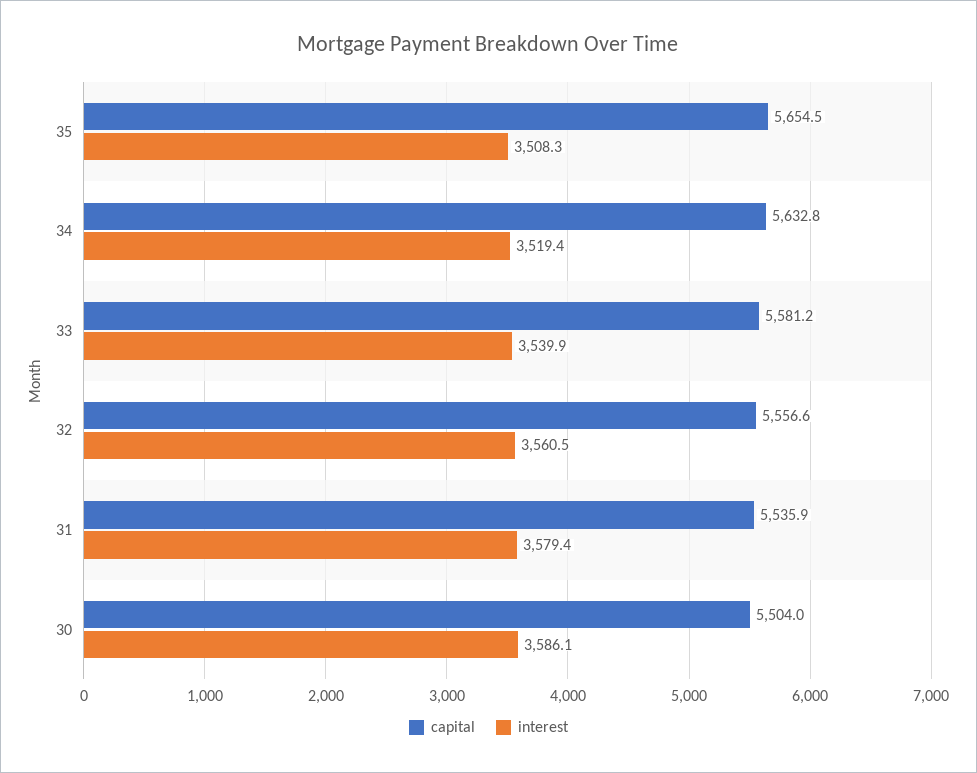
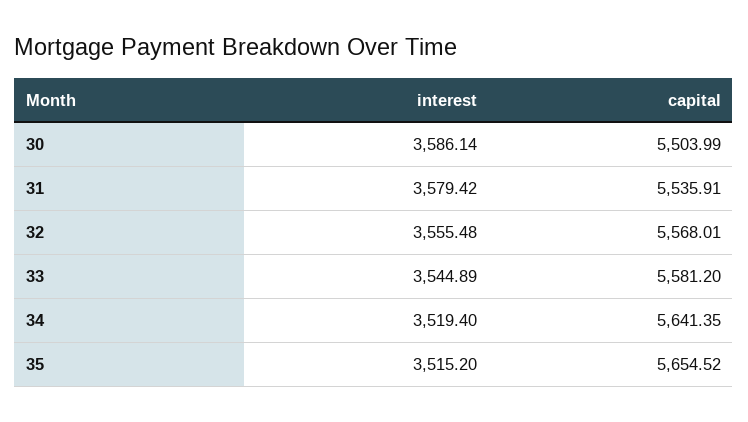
  {
    "capital": {
      "35": 5654.52,
-     "34": 5632.8,
+     "34": 5641.35,
      "33": 5581.2,
-     "32": 5556.6,
+     "32": 5568.01,
      "31": 5535.91,
      "30": 5503.99
    },
    "interest": {
-     "35": 3508.3,
+     "35": 3515.2,
      "34": 3519.4,
-     "33": 3539.9,
+     "33": 3544.89,
-     "32": 3560.5,
+     "32": 3555.48,
      "31": 3579.42,
      "30": 3586.14
    }
  }

